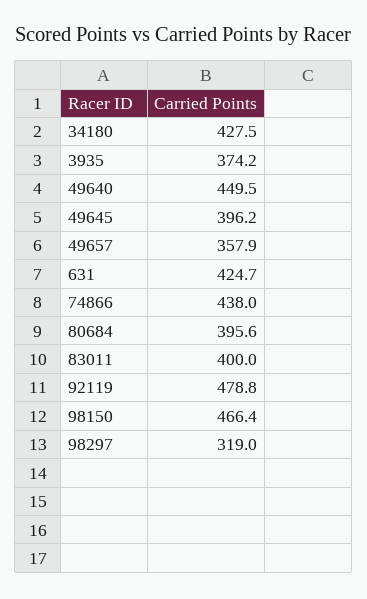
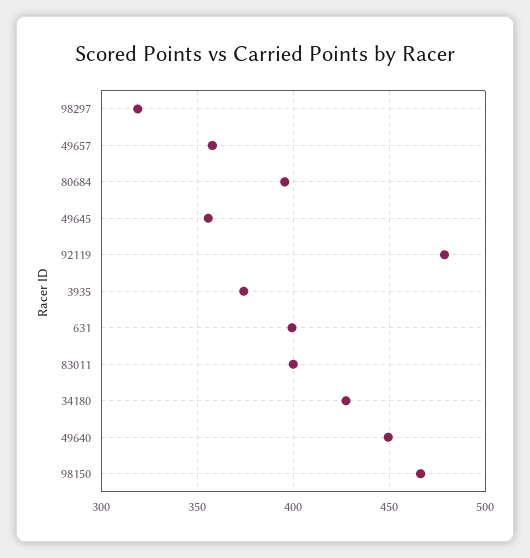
  {
    "34180": 427.5,
    "3935": 374.2,
    "49640": 449.5,
-   "49645": 396.2,
+   "49645": 355,
    "49657": 357.9,
-   "631": 424.7,
+   "631": 400,
-   "74866": 438,
    "80684": 395.6,
    "83011": 400,
    "92119": 478.8,
    "98150": 466.4,
    "98297": 319
  }

